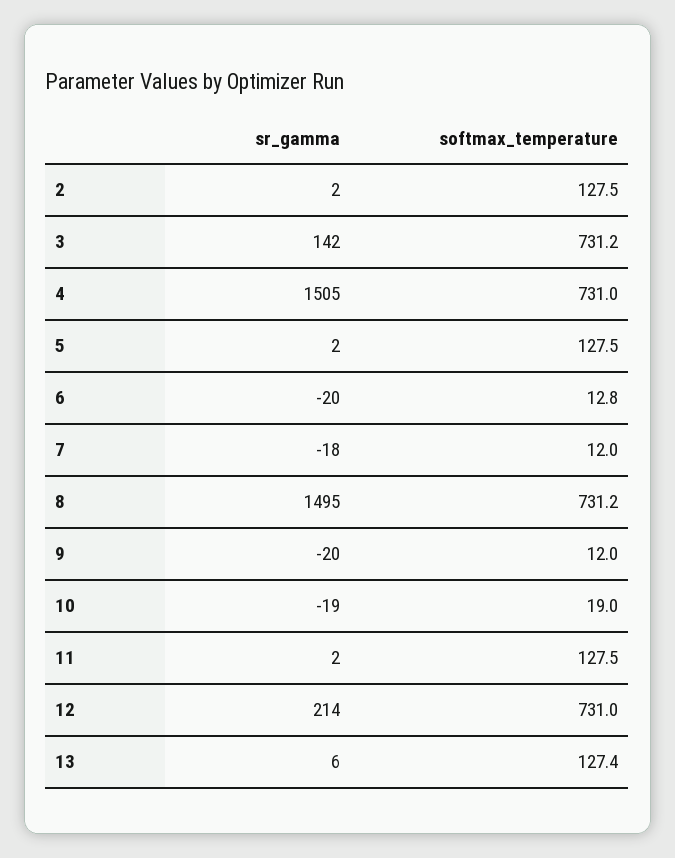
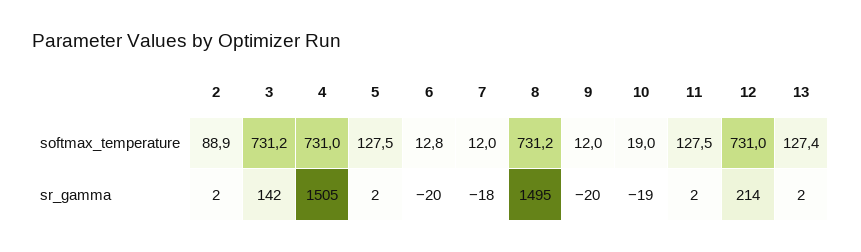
  {
    "sr_gamma": {
      "2": 2,
      "3": 142,
      "4": 1505,
      "5": 2,
      "6": -20,
      "7": -18,
      "8": 1495,
      "9": -20,
      "10": -19,
      "11": 2,
      "12": 214,
-     "13": 6
+     "13": 2
    },
    "softmax_temperature": {
-     "2": 127.5,
+     "2": 88.9,
      "3": 731.2,
      "4": 731,
      "5": 127.5,
      "6": 12.8,
      "7": 12,
      "8": 731.2,
      "9": 12,
      "10": 19,
      "11": 127.5,
      "12": 731,
      "13": 127.4
    }
  }

